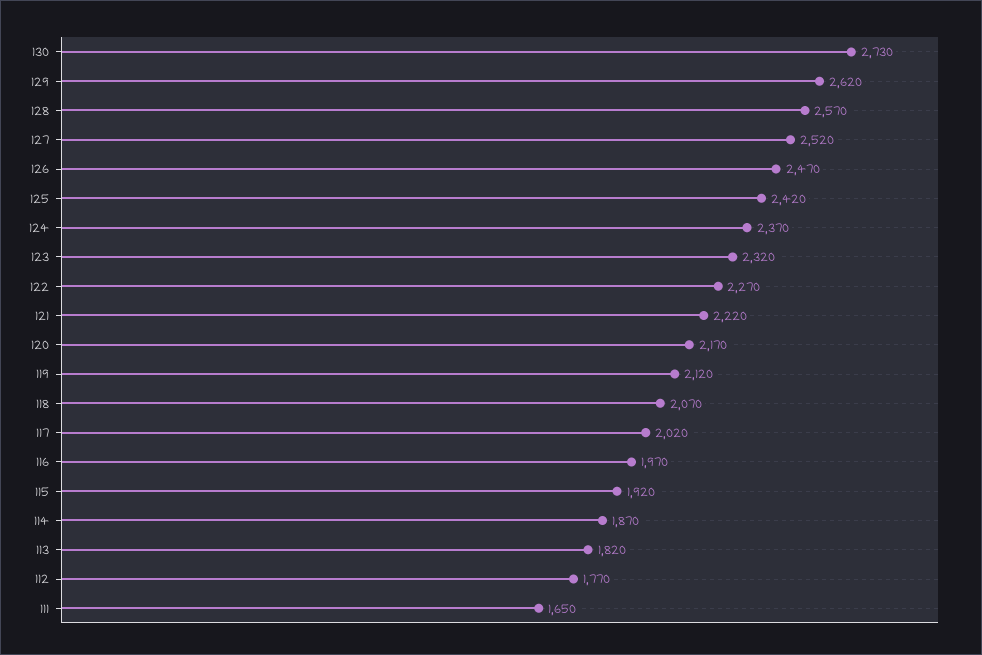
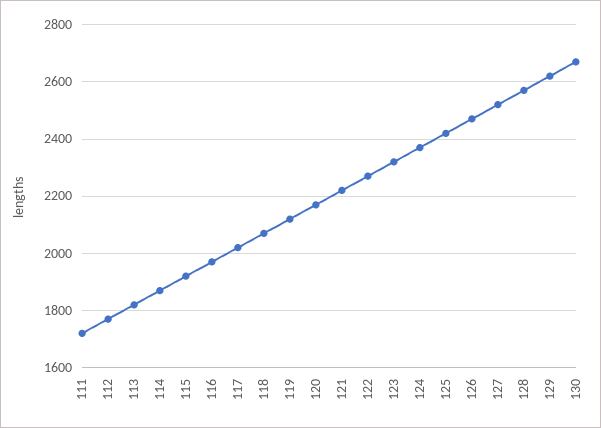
  {
-   "130": 2730,
+   "130": 2675,
    "129": 2620,
    "128": 2570,
    "127": 2520,
    "126": 2470,
    "125": 2420,
    "124": 2370,
    "123": 2320,
    "122": 2270,
    "121": 2220,
    "120": 2170,
    "119": 2120,
    "118": 2070,
    "117": 2020,
    "116": 1970,
    "115": 1920,
    "114": 1870,
    "113": 1820,
    "112": 1770,
-   "111": 1650
+   "111": 1725
  }

